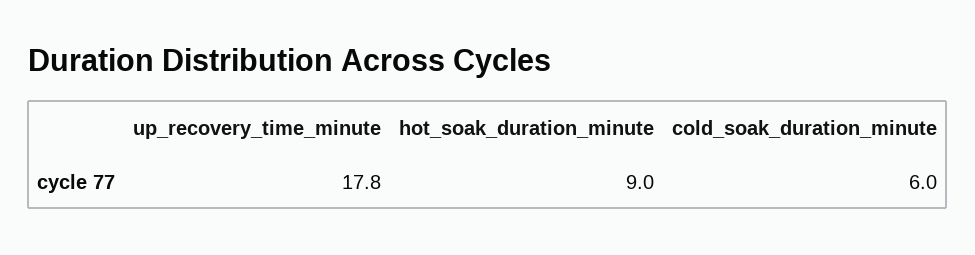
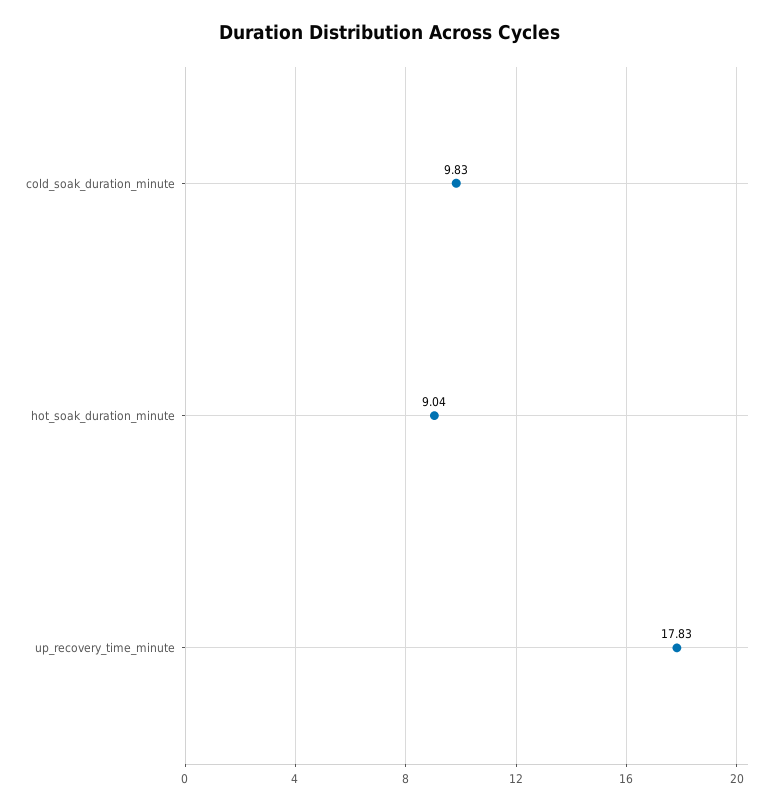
  {
    "up_recovery_time_minute": 17.83,
    "hot_soak_duration_minute": 9.04,
-   "cold_soak_duration_minute": 6
+   "cold_soak_duration_minute": 9.83
  }

